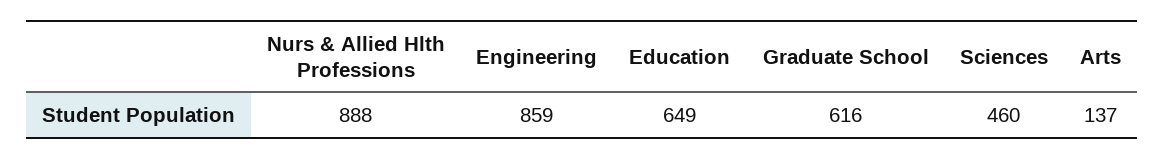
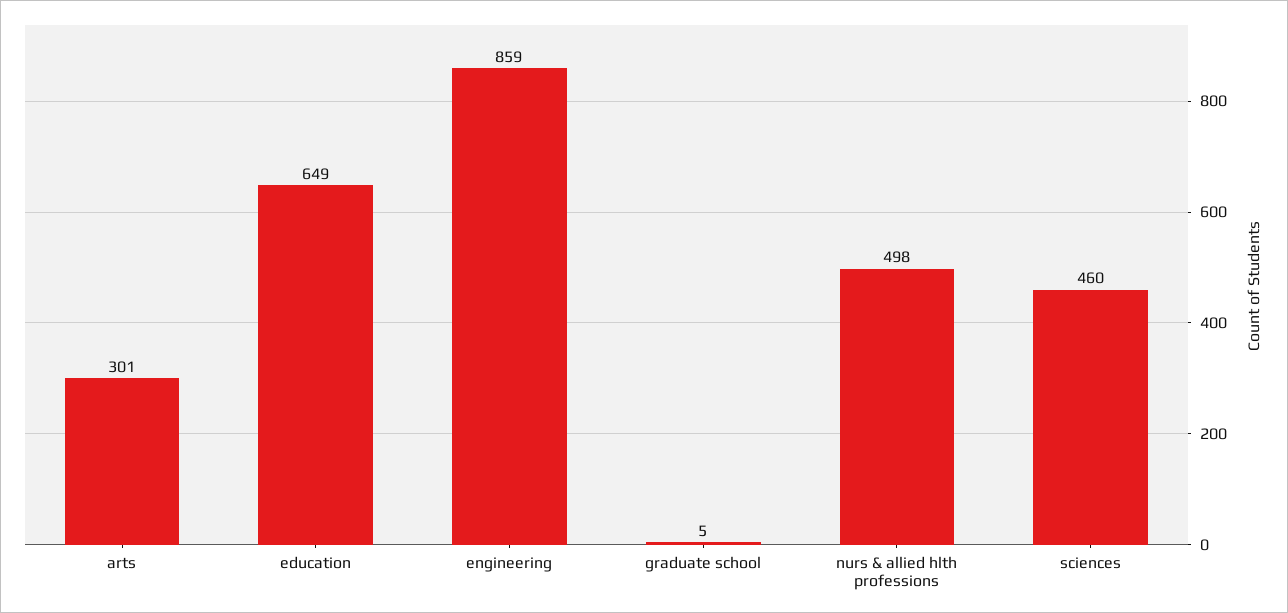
  {
-   "Nurs & Allied Hlth Professions": 888,
+   "Nurs & Allied Hlth Professions": 498,
    "Engineering": 859,
    "Education": 649,
-   "Graduate School": 616,
+   "Graduate School": 5,
    "Sciences": 460,
-   "Arts": 137
+   "Arts": 301
  }

